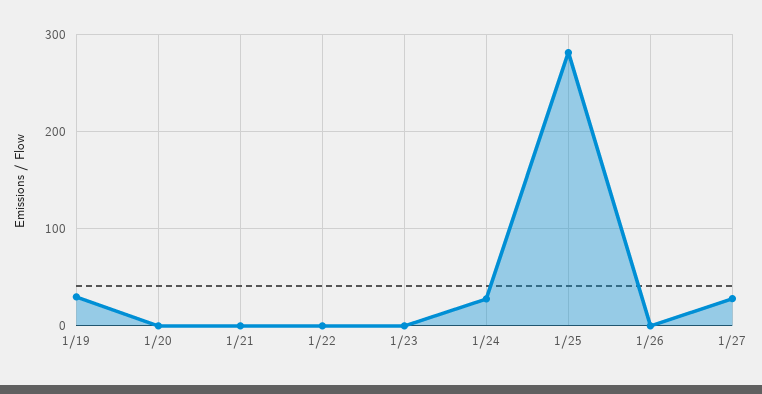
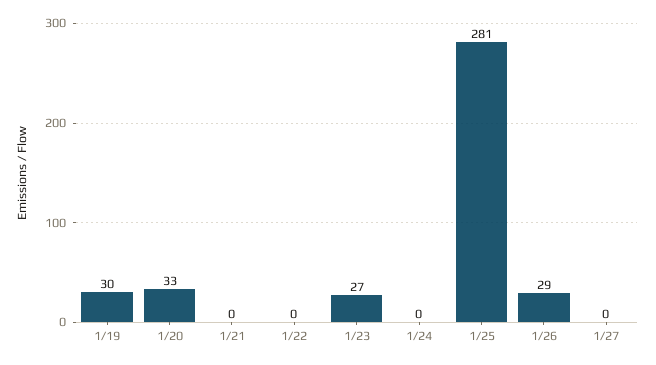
  {
    "1/19": 30,
-   "1/20": 0,
+   "1/20": 33,
    "1/21": 0,
    "1/22": 0,
-   "1/23": 0,
+   "1/23": 27,
-   "1/24": 30,
+   "1/24": 0,
    "1/25": 281,
-   "1/26": 0,
+   "1/26": 29,
-   "1/27": 30
+   "1/27": 0
  }

